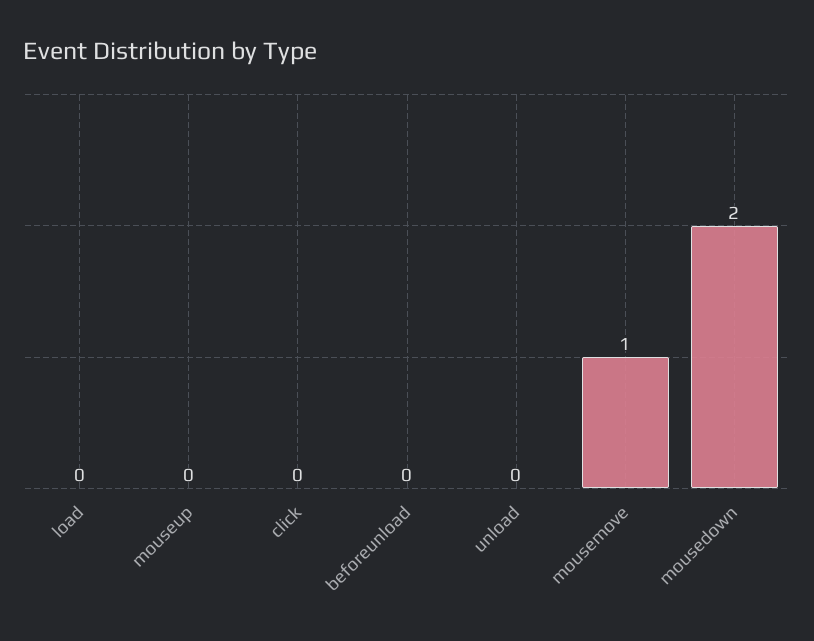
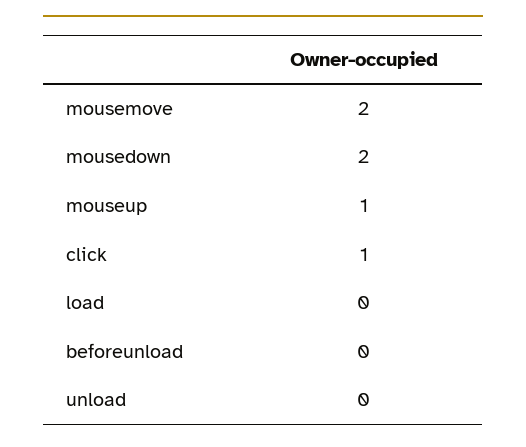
  {
    "load": 0,
-   "mouseup": 0,
+   "mouseup": 1,
-   "click": 0,
+   "click": 1,
    "beforeunload": 0,
    "unload": 0,
-   "mousemove": 1,
+   "mousemove": 2,
    "mousedown": 2
  }

